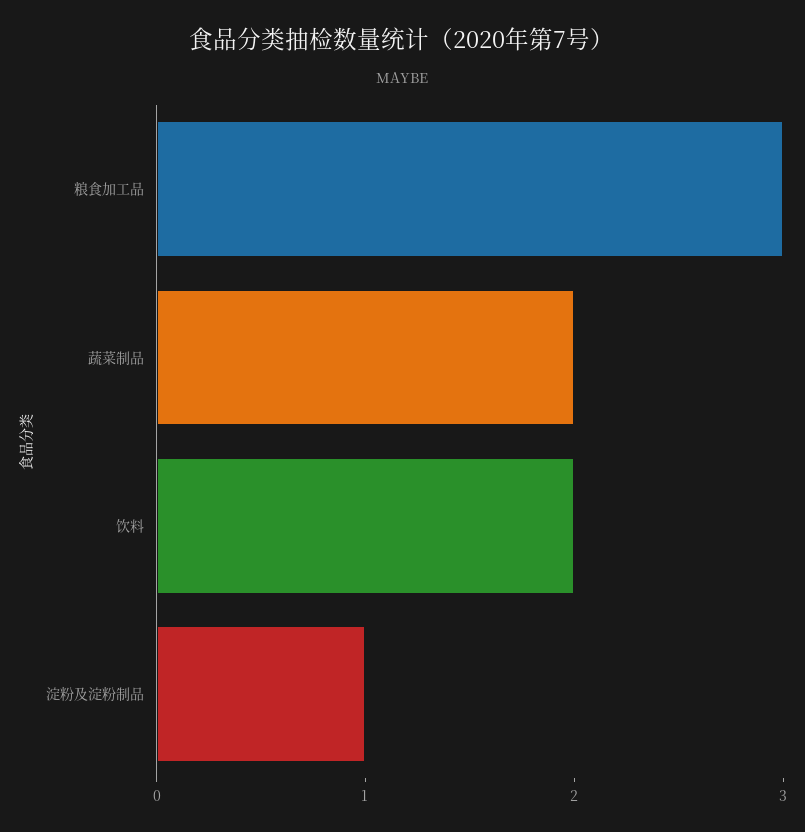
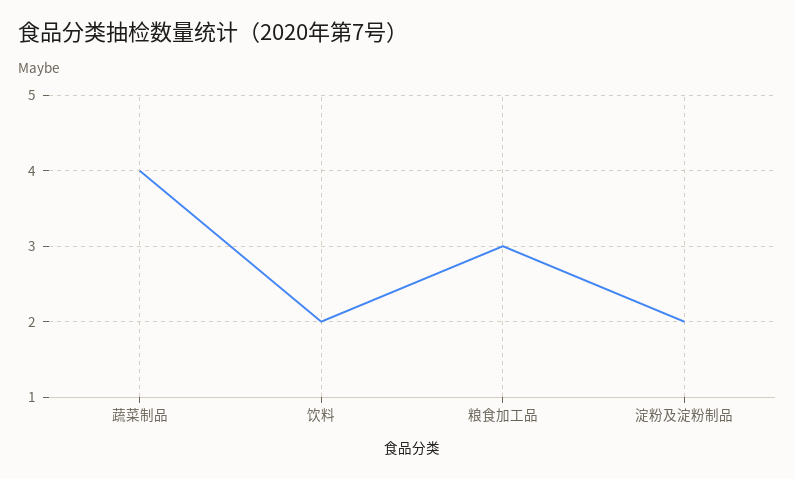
  {
    "粮食加工品": 3,
-   "蔬菜制品": 2,
+   "蔬菜制品": 4,
    "饮料": 2,
-   "淀粉及淀粉制品": 1
+   "淀粉及淀粉制品": 2
  }

